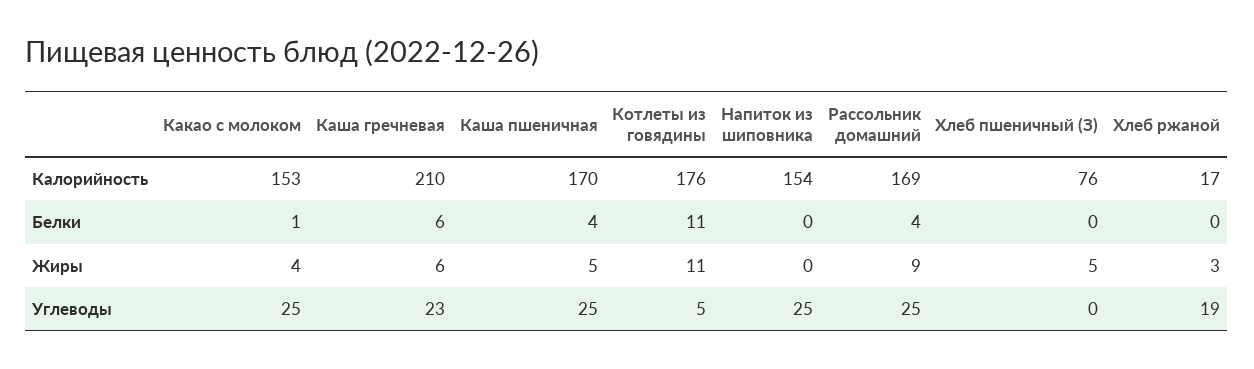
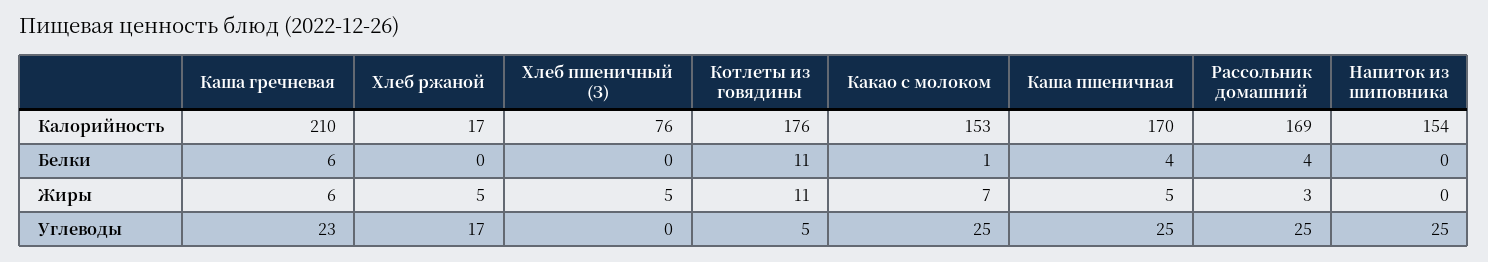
  {
    "Какао с молоком": {
      "Калорийность": 153,
      "Белки": 1,
-     "Жиры": 4,
+     "Жиры": 7,
      "Углеводы": 25
    },
    "Каша гречневая": {
      "Калорийность": 210,
      "Белки": 6,
      "Жиры": 6,
      "Углеводы": 23
    },
    "Каша пшеничная": {
      "Калорийность": 170,
      "Белки": 4,
      "Жиры": 5,
      "Углеводы": 25
    },
    "Котлеты из говядины": {
      "Калорийность": 176,
      "Белки": 11,
      "Жиры": 11,
      "Углеводы": 5
    },
    "Напиток из шиповника": {
      "Калорийность": 154,
      "Белки": 0,
      "Жиры": 0,
      "Углеводы": 25
    },
    "Рассольник домашний": {
      "Калорийность": 169,
      "Белки": 4,
-     "Жиры": 9,
+     "Жиры": 3,
      "Углеводы": 25
    },
    "Хлеб пшеничный (З)": {
      "Калорийность": 76,
      "Белки": 0,
      "Жиры": 5,
      "Углеводы": 0
    },
    "Хлеб ржаной": {
      "Калорийность": 17,
      "Белки": 0,
-     "Жиры": 3,
+     "Жиры": 5,
-     "Углеводы": 19
+     "Углеводы": 17
    }
  }

